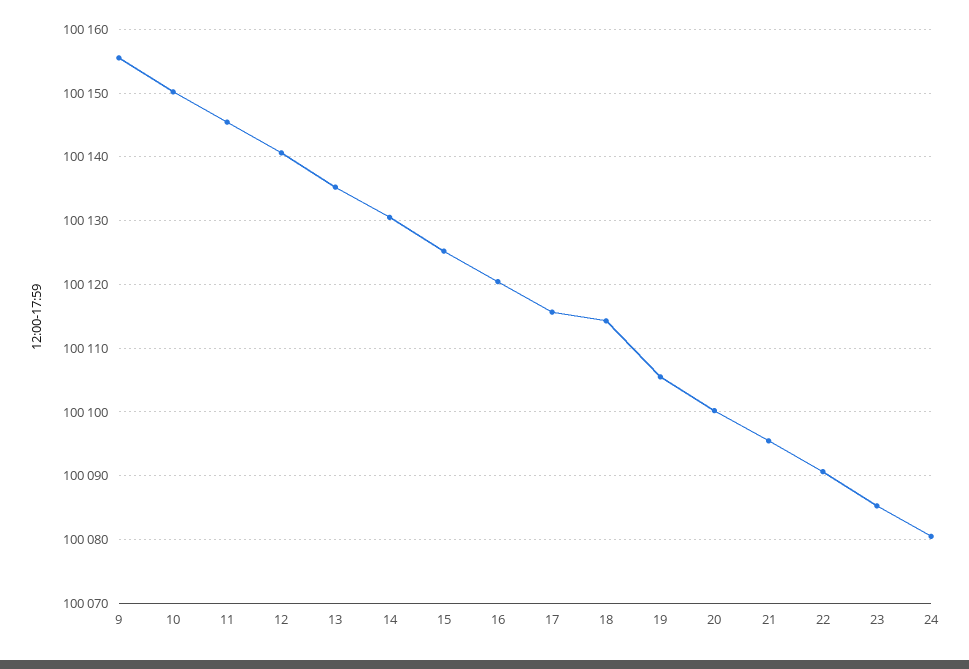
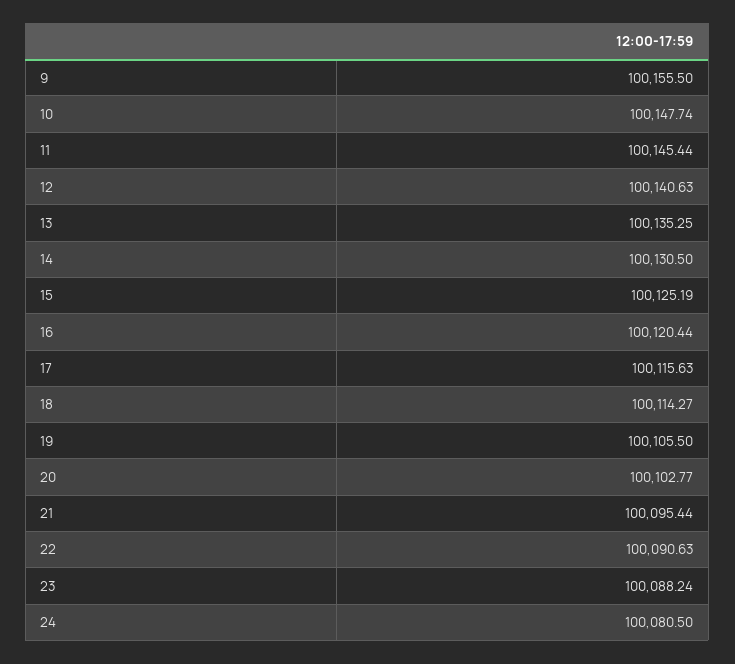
  {
    "9": 100155.5,
-   "10": 100150,
+   "10": 100147.74,
    "11": 100145.44,
    "12": 100140.63,
    "13": 100135.25,
    "14": 100130.5,
    "15": 100125.19,
    "16": 100120.44,
    "17": 100115.63,
    "18": 100114.27,
    "19": 100105.5,
-   "20": 100100,
+   "20": 100102.77,
    "21": 100095.44,
    "22": 100090.63,
-   "23": 100085,
+   "23": 100088.24,
    "24": 100080.5
  }

